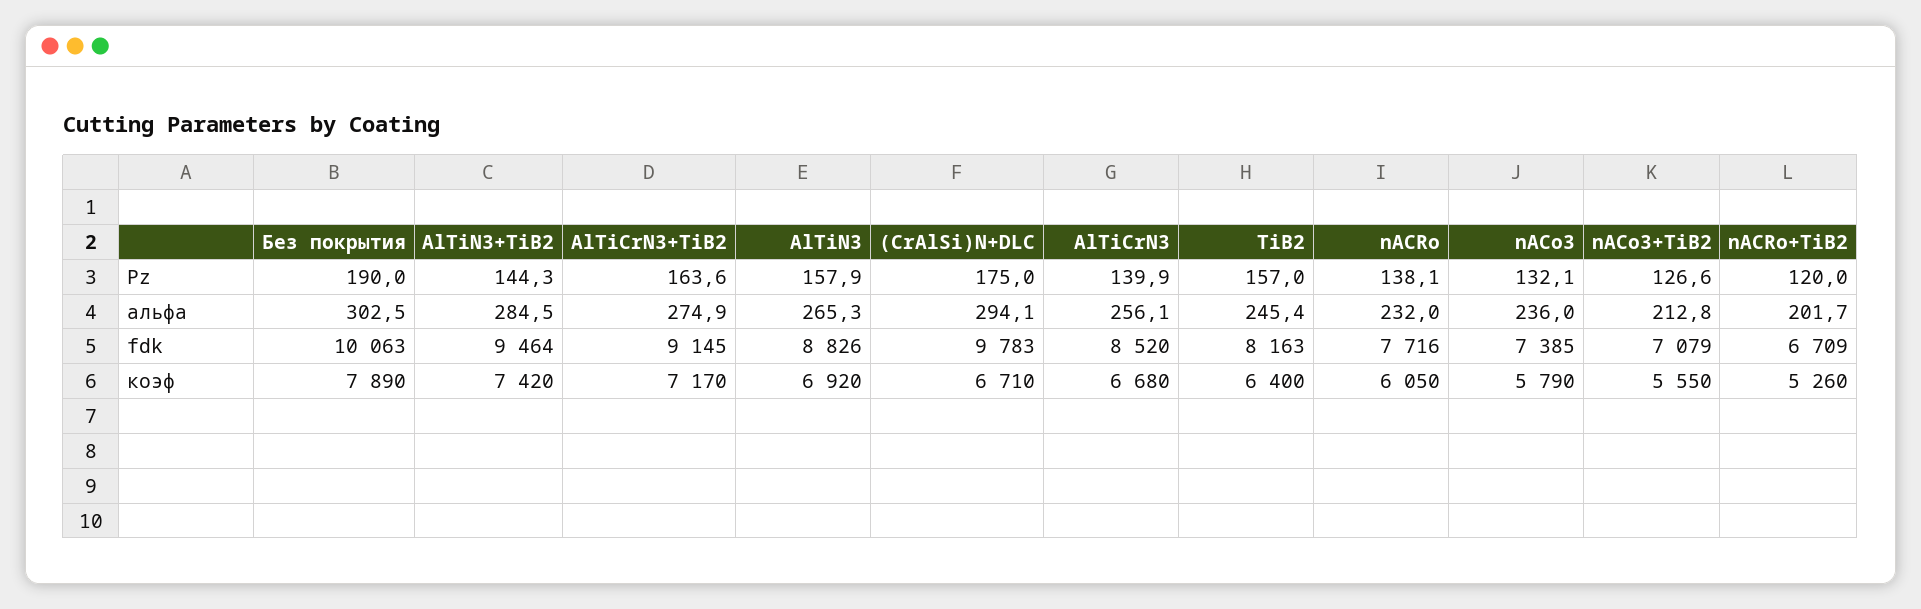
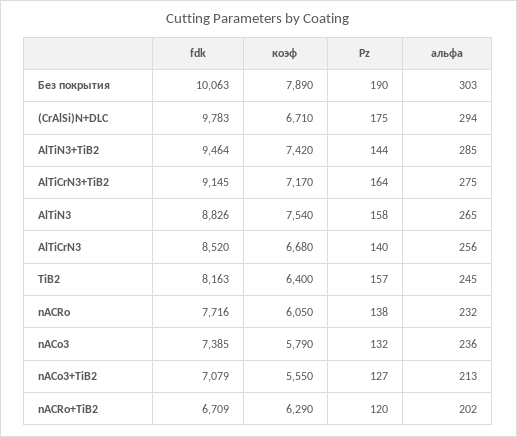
  {
    "Без покрытия": {
      "Pz": 190,
      "альфа": 302.5,
      "fdk": 10063,
      "коэф": 7890
    },
    "AlTiN3+TiB2": {
      "Pz": 144.3,
      "альфа": 284.5,
      "fdk": 9464,
      "коэф": 7420
    },
    "AlTiCrN3+TiB2": {
      "Pz": 163.6,
      "альфа": 274.9,
      "fdk": 9145,
      "коэф": 7170
    },
    "AlTiN3": {
      "Pz": 157.9,
      "альфа": 265.3,
      "fdk": 8826,
-     "коэф": 6920
+     "коэф": 7540
    },
    "(CrAlSi)N+DLC": {
      "Pz": 175,
      "альфа": 294.1,
      "fdk": 9783,
      "коэф": 6710
    },
    "AlTiCrN3": {
      "Pz": 139.9,
      "альфа": 256.1,
      "fdk": 8520,
      "коэф": 6680
    },
    "TiB2": {
      "Pz": 157,
      "альфа": 245.4,
      "fdk": 8163,
      "коэф": 6400
    },
    "nACRo": {
      "Pz": 138.1,
      "альфа": 232,
      "fdk": 7716,
      "коэф": 6050
    },
    "nACo3": {
      "Pz": 132.1,
      "альфа": 236,
      "fdk": 7385,
      "коэф": 5790
    },
    "nACo3+TiB2": {
      "Pz": 126.6,
      "альфа": 212.8,
      "fdk": 7079,
      "коэф": 5550
    },
    "nACRo+TiB2": {
      "Pz": 120,
      "альфа": 201.7,
      "fdk": 6709,
-     "коэф": 5260
+     "коэф": 6290
    }
  }

